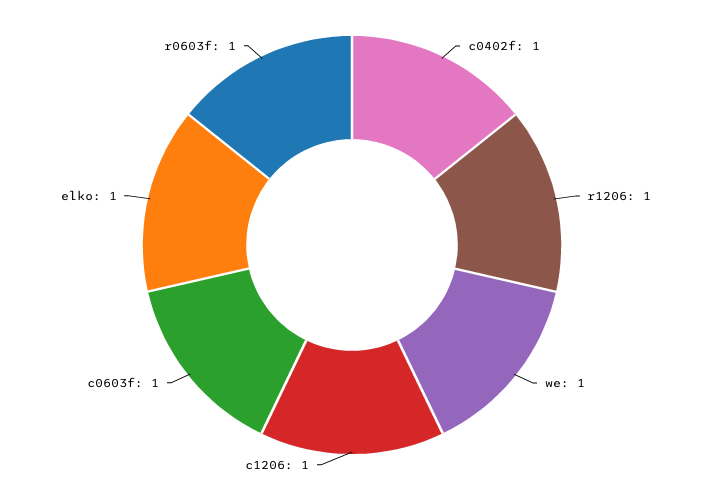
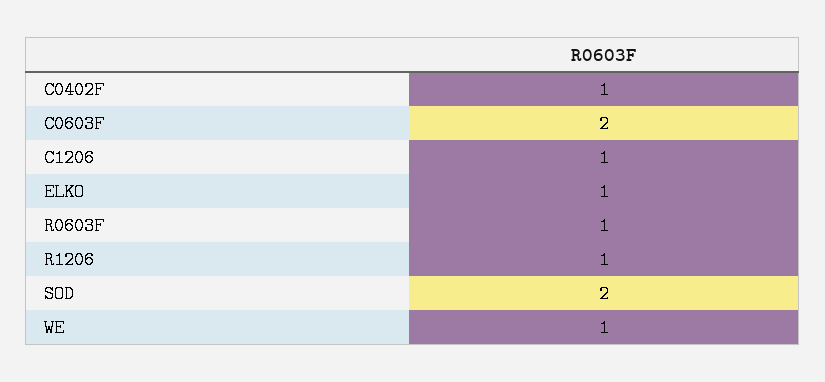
  {
    "c0402f": 1,
    "r1206": 1,
    "we": 1,
    "c1206": 1,
-   "c0603f": 1,
+   "c0603f": 2,
    "elko": 1,
-   "r0603f": 1
+   "r0603f": 1,
+   "SOD": 2
  }

